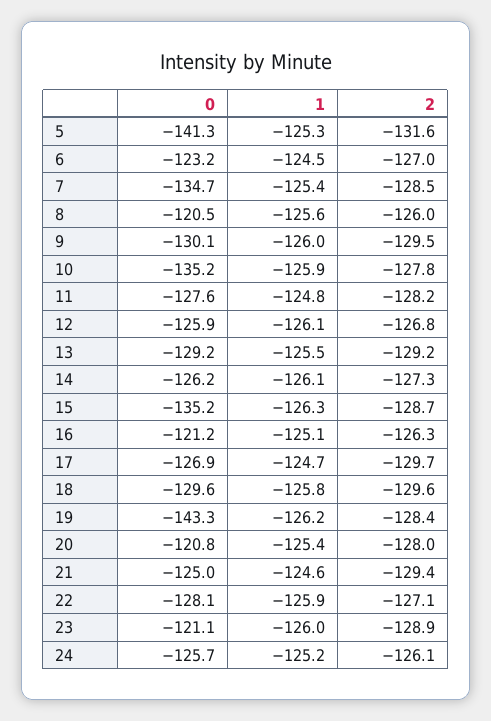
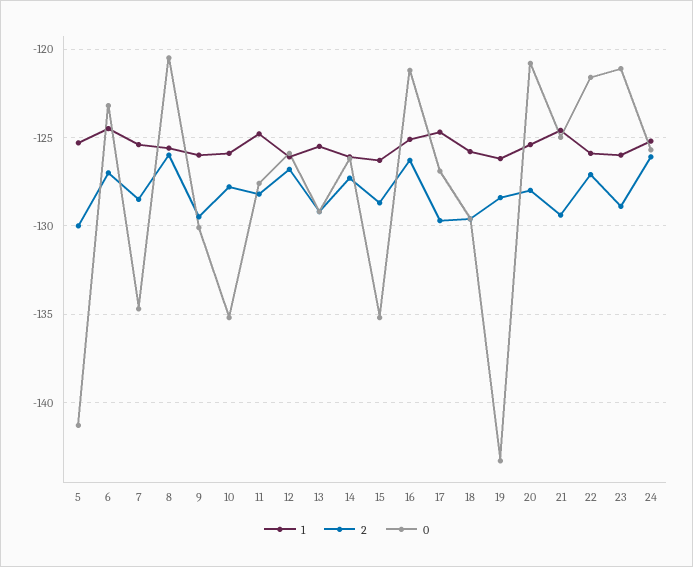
  {
    "0": {
      "5": -141.3,
      "6": -123.2,
      "7": -134.7,
      "8": -120.5,
      "9": -130.1,
      "10": -135.2,
      "11": -127.6,
      "12": -125.9,
      "13": -129.2,
      "14": -126.2,
      "15": -135.2,
      "16": -121.2,
      "17": -126.9,
      "18": -129.6,
      "19": -143.3,
      "20": -120.8,
      "21": -125,
-     "22": -128.1,
+     "22": -121.5,
      "23": -121.1,
      "24": -125.7
    },
    "1": {
      "5": -125.3,
      "6": -124.5,
      "7": -125.4,
      "8": -125.6,
      "9": -126,
      "10": -125.9,
      "11": -124.8,
      "12": -126.1,
      "13": -125.5,
      "14": -126.1,
      "15": -126.3,
      "16": -125.1,
      "17": -124.7,
      "18": -125.8,
      "19": -126.2,
      "20": -125.4,
      "21": -124.6,
      "22": -125.9,
      "23": -126,
      "24": -125.2
    },
    "2": {
-     "5": -131.6,
+     "5": -130,
      "6": -127,
      "7": -128.5,
      "8": -126,
      "9": -129.5,
      "10": -127.8,
      "11": -128.2,
      "12": -126.8,
      "13": -129.2,
      "14": -127.3,
      "15": -128.7,
      "16": -126.3,
      "17": -129.7,
      "18": -129.6,
      "19": -128.4,
      "20": -128,
      "21": -129.4,
      "22": -127.1,
      "23": -128.9,
      "24": -126.1
    }
  }

